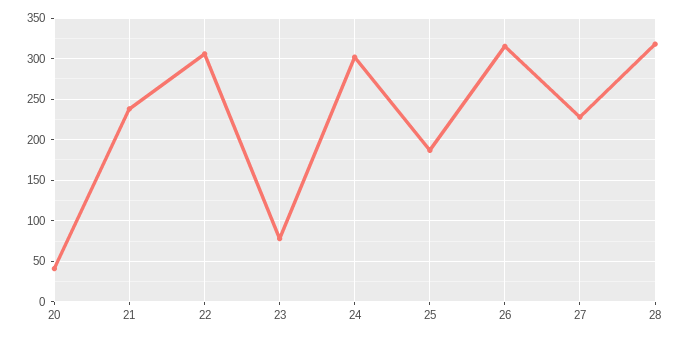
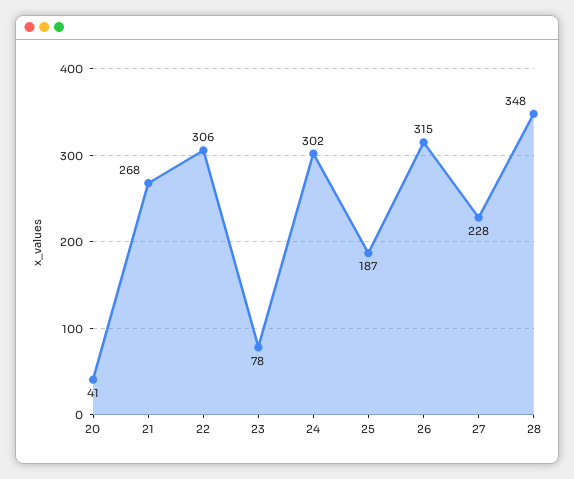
  {
    "20": 41,
-   "21": 240,
+   "21": 268,
    "22": 306,
    "23": 78,
    "24": 302,
    "25": 187,
    "26": 315,
    "27": 228,
-   "28": 320
+   "28": 348
  }

